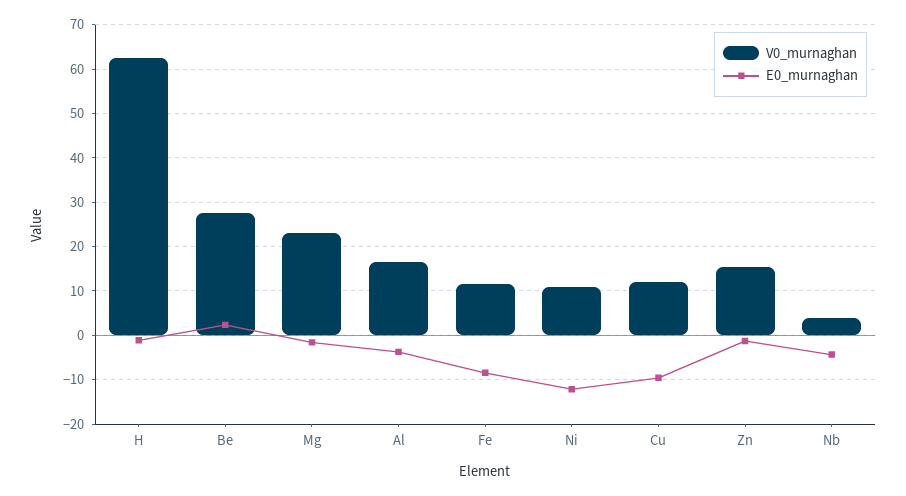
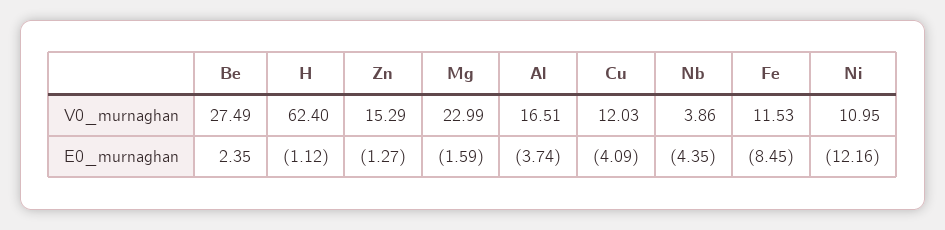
  {
    "V0_murnaghan": {
      "H": 62.4,
      "Be": 27.49,
      "Mg": 22.99,
      "Al": 16.51,
      "Fe": 11.53,
      "Ni": 10.95,
      "Cu": 12.03,
      "Zn": 15.29,
      "Nb": 3.86
    },
    "E0_murnaghan": {
      "H": -1.12,
      "Be": 2.35,
      "Mg": -1.59,
      "Al": -3.74,
      "Fe": -8.45,
      "Ni": -12.16,
-     "Cu": -10,
+     "Cu": -4.09,
      "Zn": -1.27,
      "Nb": -4.35
    }
  }

